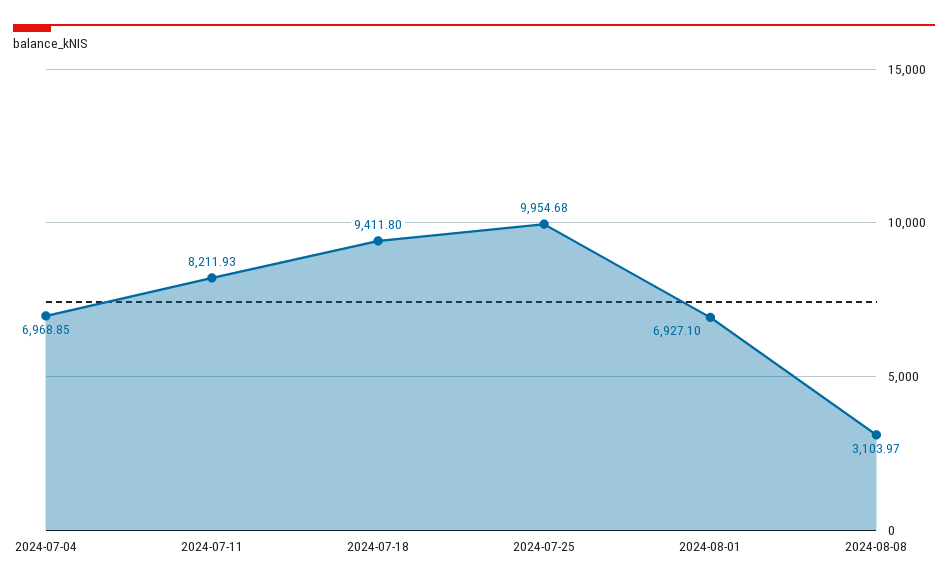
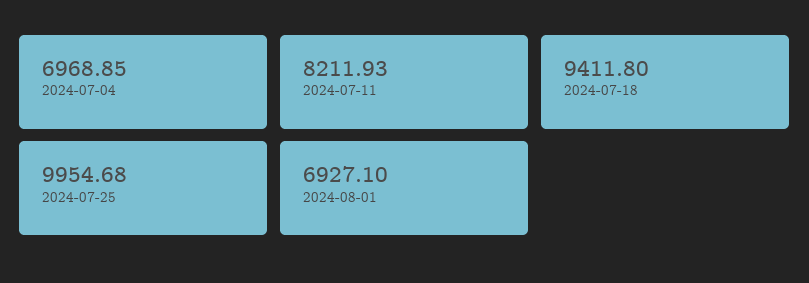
  {
    "2024-07-04": 6968.85,
    "2024-07-11": 8211.93,
    "2024-07-18": 9411.8,
    "2024-07-25": 9954.68,
-   "2024-08-01": 6927.1,
+   "2024-08-01": 6927.1
-   "2024-08-08": 3103.97
  }

